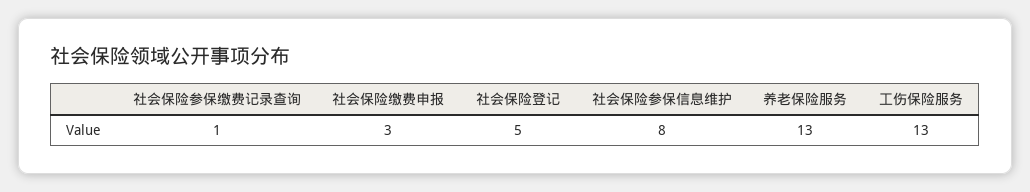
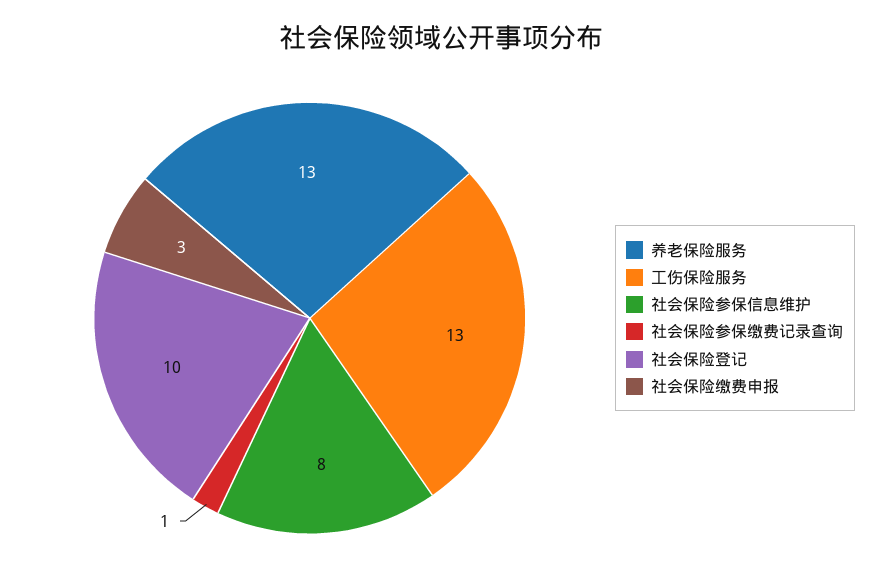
  {
    "社会保险参保缴费记录查询": 1,
    "社会保险缴费申报": 3,
-   "社会保险登记": 5,
+   "社会保险登记": 10,
    "社会保险参保信息维护": 8,
    "养老保险服务": 13,
    "工伤保险服务": 13
  }

